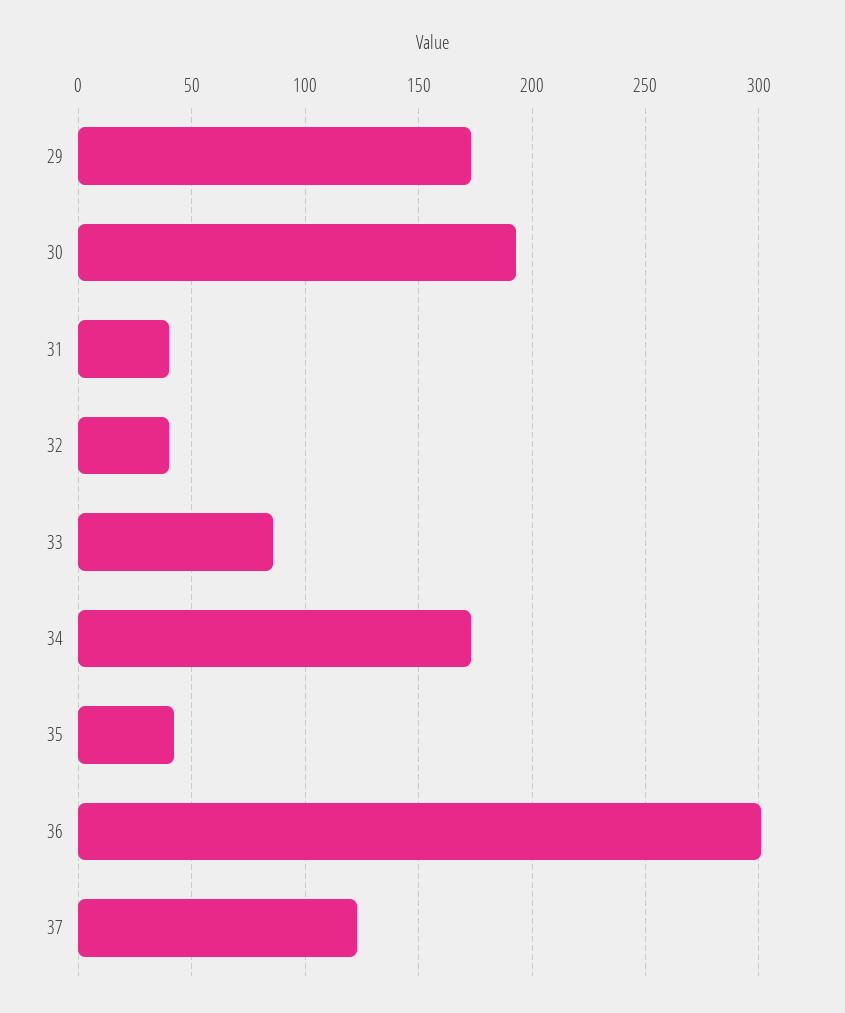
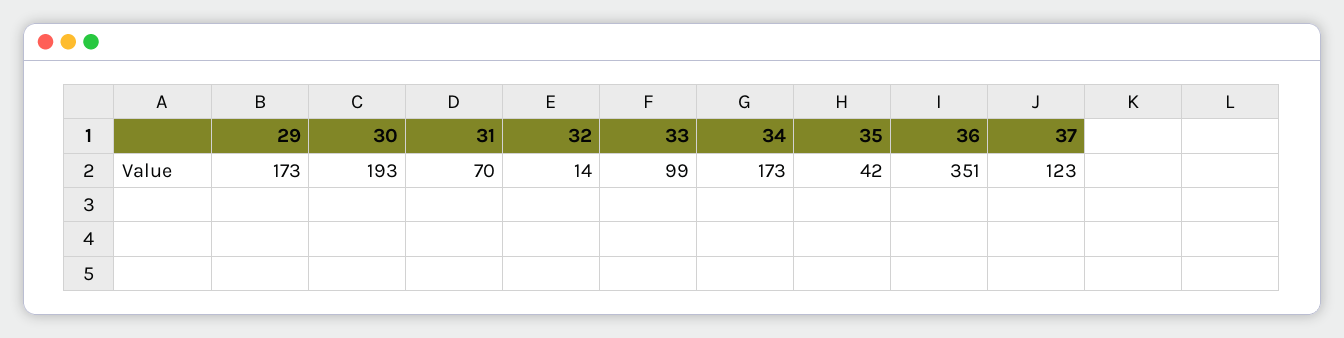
  {
    "29": 173,
    "30": 193,
-   "31": 40,
+   "31": 70,
-   "32": 40,
+   "32": 14,
-   "33": 85,
+   "33": 99,
    "34": 173,
    "35": 42,
-   "36": 300,
+   "36": 351,
    "37": 123
  }

